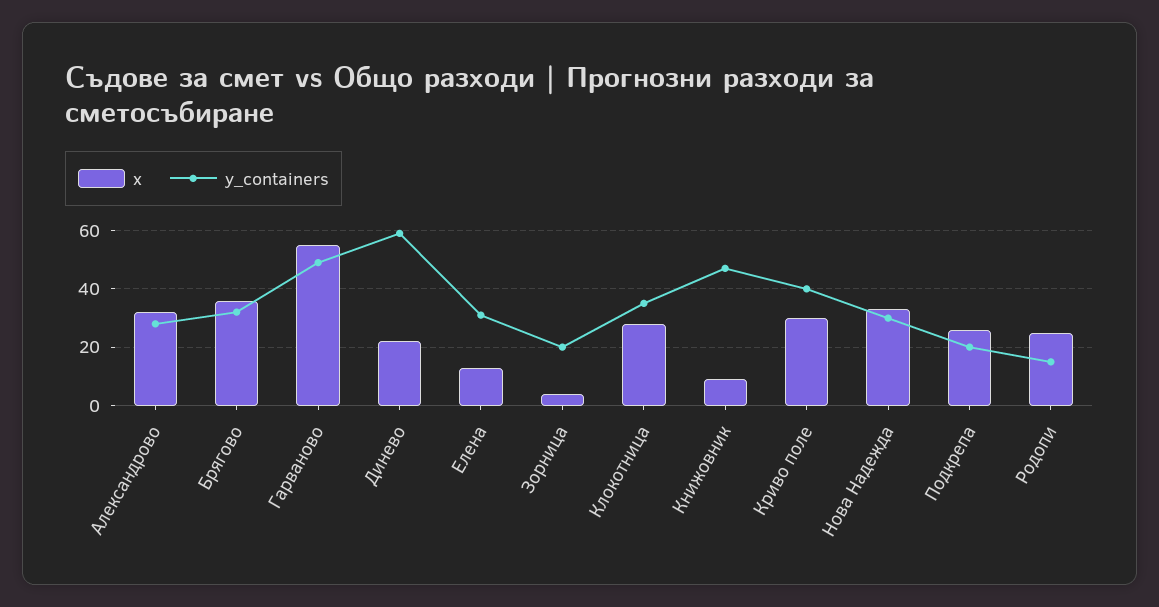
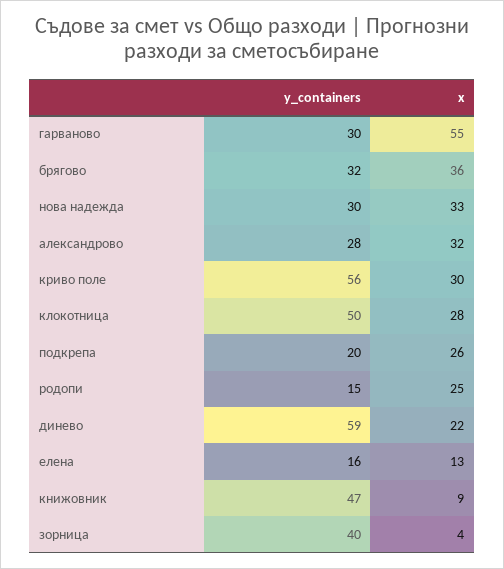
  {
    "x": {
      "Александрово": 32,
      "Брягово": 36,
      "Гарваново": 55,
      "Динево": 22,
      "Елена": 13,
      "Зорница": 4,
      "Клокотница": 28,
      "Книжовник": 9,
      "Криво поле": 30,
      "Нова Надежда": 33,
      "Подкрепа": 26,
      "Родопи": 25
    },
    "y_containers": {
      "Александрово": 28,
      "Брягово": 32,
-     "Гарваново": 50,
+     "Гарваново": 30,
      "Динево": 59,
-     "Елена": 30,
+     "Елена": 16,
-     "Зорница": 20,
+     "Зорница": 40,
-     "Клокотница": 35,
+     "Клокотница": 50,
      "Книжовник": 47,
-     "Криво поле": 40,
+     "Криво поле": 56,
      "Нова Надежда": 30,
      "Подкрепа": 20,
      "Родопи": 15
    }
  }

